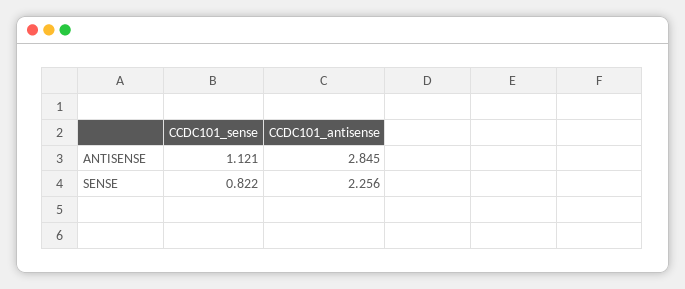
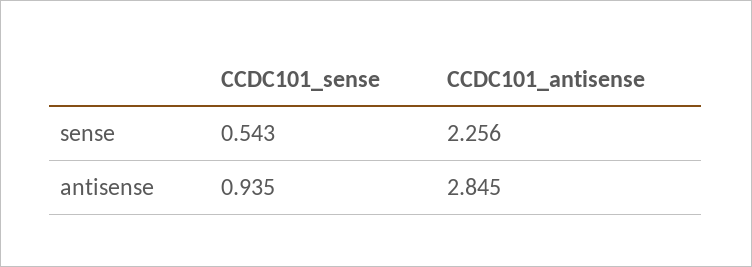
  {
    "CCDC101_sense": {
-     "ANTISENSE": 1.121,
+     "ANTISENSE": 0.935,
-     "SENSE": 0.822
+     "SENSE": 0.543
    },
    "CCDC101_antisense": {
      "ANTISENSE": 2.845,
      "SENSE": 2.256
    }
  }

